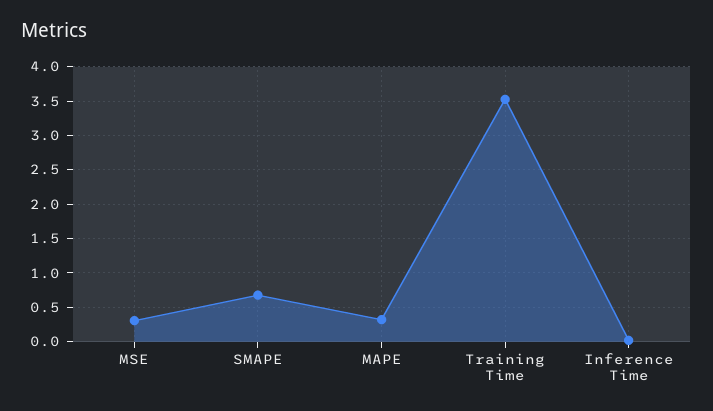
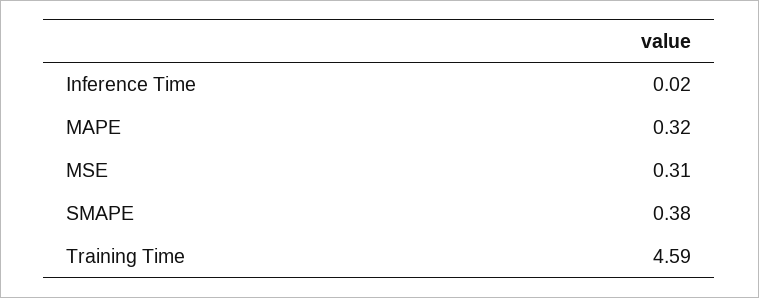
  {
    "MSE": 0.31,
-   "SMAPE": 0.7,
+   "SMAPE": 0.38,
    "MAPE": 0.32,
-   "Training Time": 3.5,
+   "Training Time": 4.59,
    "Inference Time": 0.02
  }

